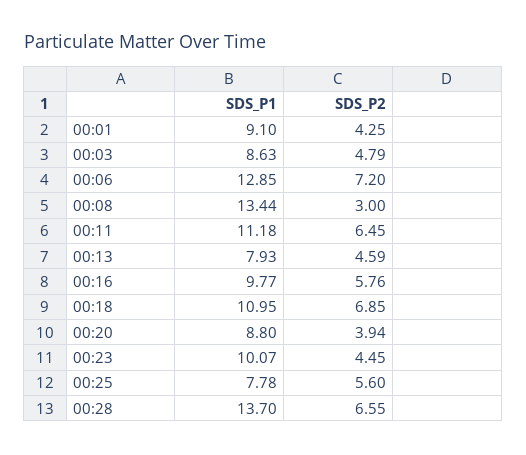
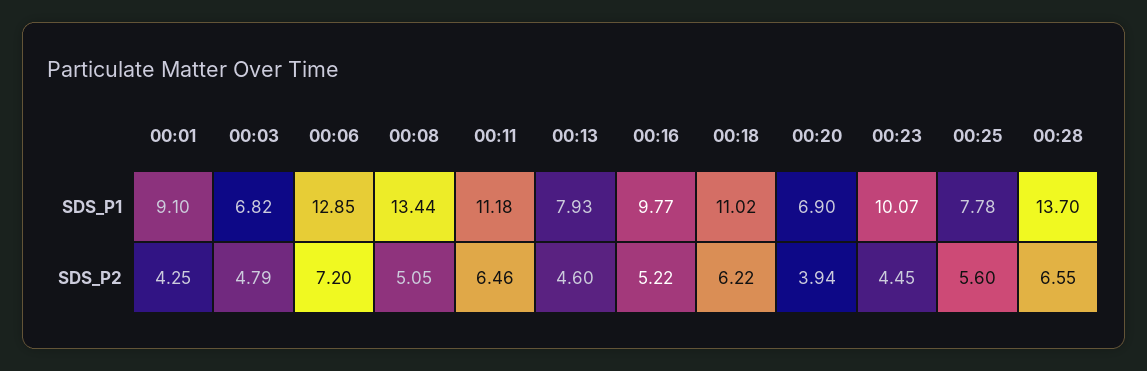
  {
    "SDS_P1": {
      "00:01": 9.1,
-     "00:03": 8.63,
+     "00:03": 6.82,
      "00:06": 12.85,
      "00:08": 13.44,
      "00:11": 11.18,
      "00:13": 7.93,
      "00:16": 9.77,
-     "00:18": 10.95,
+     "00:18": 11.02,
-     "00:20": 8.8,
+     "00:20": 6.9,
      "00:23": 10.07,
      "00:25": 7.78,
      "00:28": 13.7
    },
    "SDS_P2": {
      "00:01": 4.25,
      "00:03": 4.79,
      "00:06": 7.2,
-     "00:08": 3,
+     "00:08": 5.05,
-     "00:11": 6.45,
+     "00:11": 6.46,
-     "00:13": 4.59,
+     "00:13": 4.6,
-     "00:16": 5.76,
+     "00:16": 5.22,
-     "00:18": 6.85,
+     "00:18": 6.22,
      "00:20": 3.94,
      "00:23": 4.45,
      "00:25": 5.6,
      "00:28": 6.55
    }
  }

